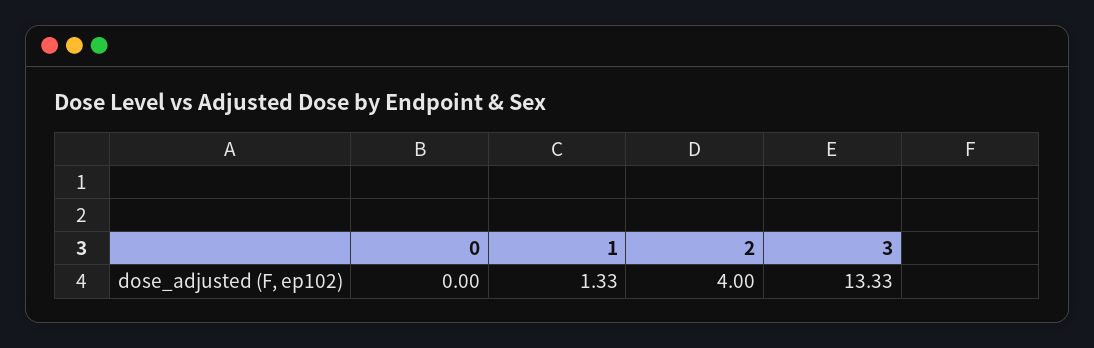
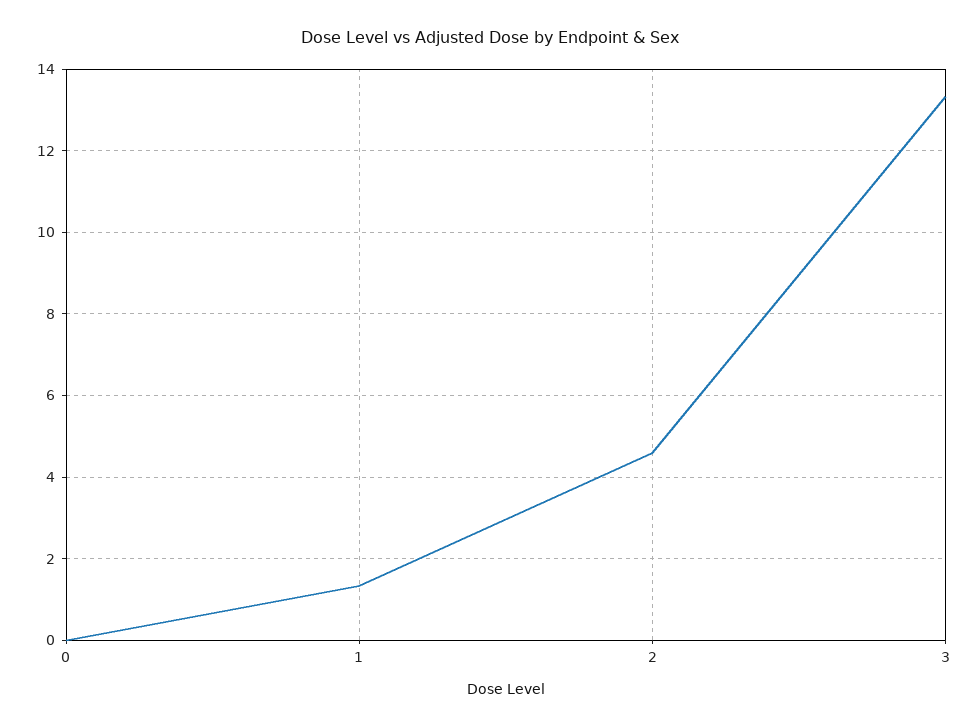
  {
    "0": 0,
    "1": 1.33,
-   "2": 4,
+   "2": 4.6,
    "3": 13.33
  }

